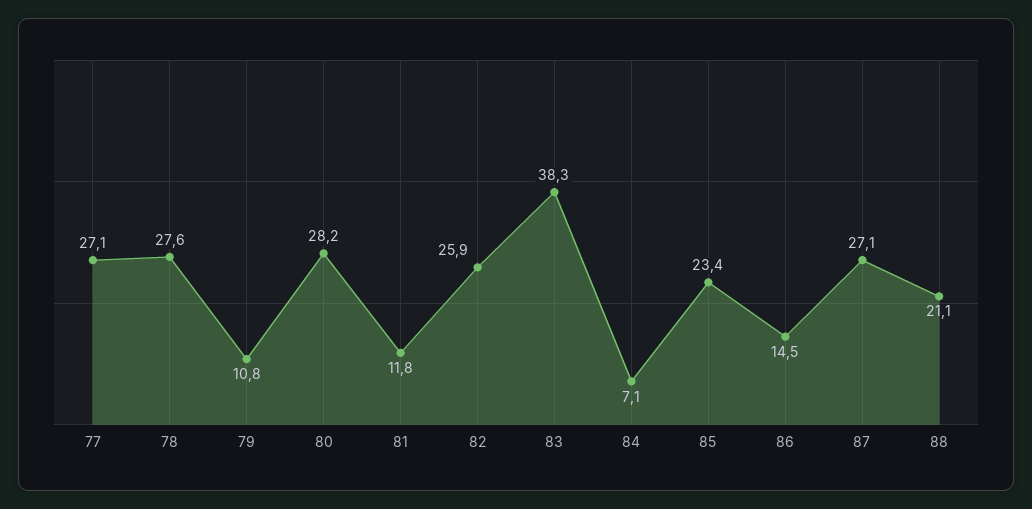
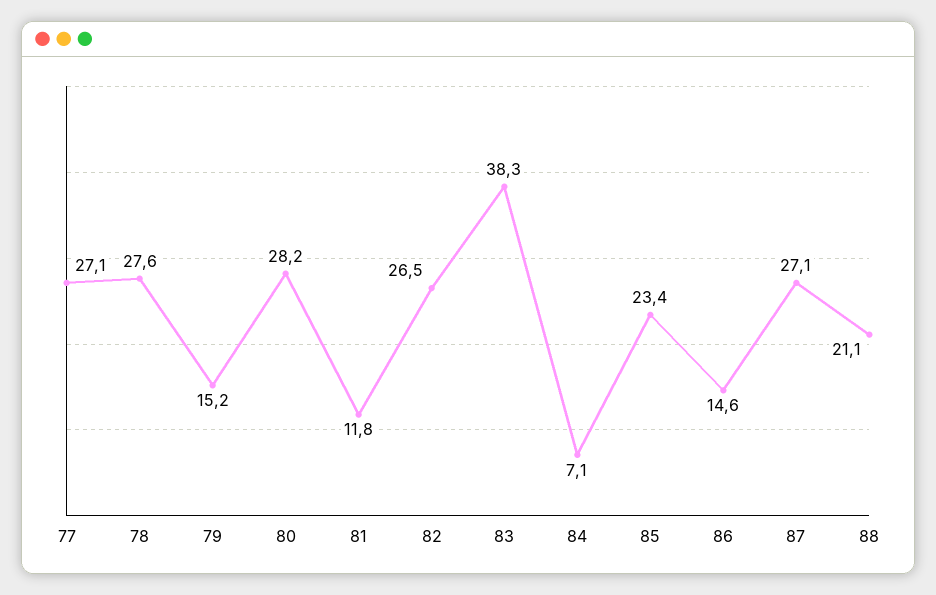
  {
    "77": 27.1,
    "78": 27.6,
-   "79": 10.8,
+   "79": 15.2,
    "80": 28.2,
    "81": 11.8,
-   "82": 25.9,
+   "82": 26.5,
    "83": 38.3,
    "84": 7.1,
    "85": 23.4,
-   "86": 14.5,
+   "86": 14.6,
    "87": 27.1,
    "88": 21.1
  }

